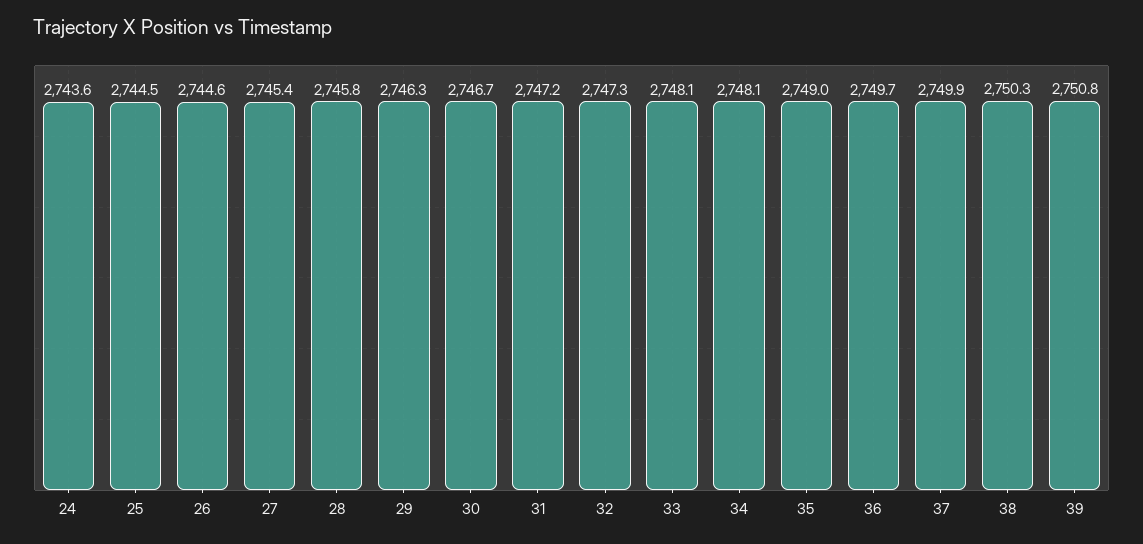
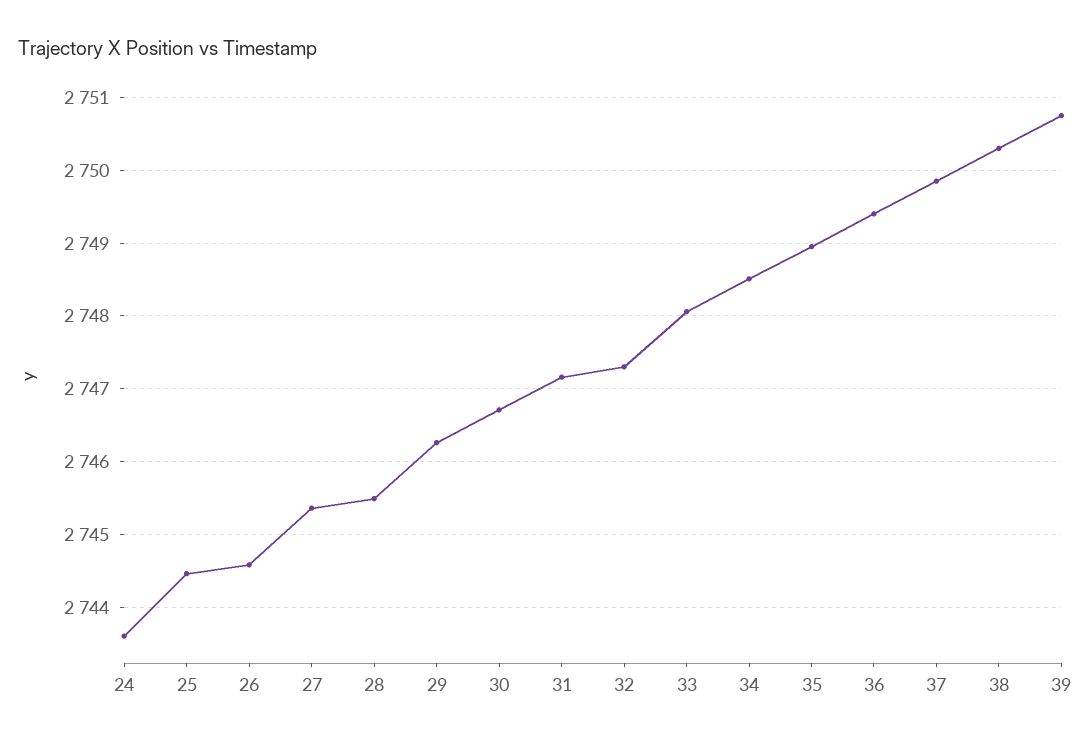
  {
    "24": 2743.6,
    "25": 2744.5,
    "26": 2744.6,
    "27": 2745.4,
-   "28": 2745.8,
+   "28": 2745.5,
    "29": 2746.3,
    "30": 2746.7,
    "31": 2747.2,
    "32": 2747.3,
    "33": 2748.1,
-   "34": 2748.1,
+   "34": 2748.5,
    "35": 2749,
-   "36": 2749.7,
+   "36": 2749.4,
    "37": 2749.9,
    "38": 2750.3,
    "39": 2750.8
  }

